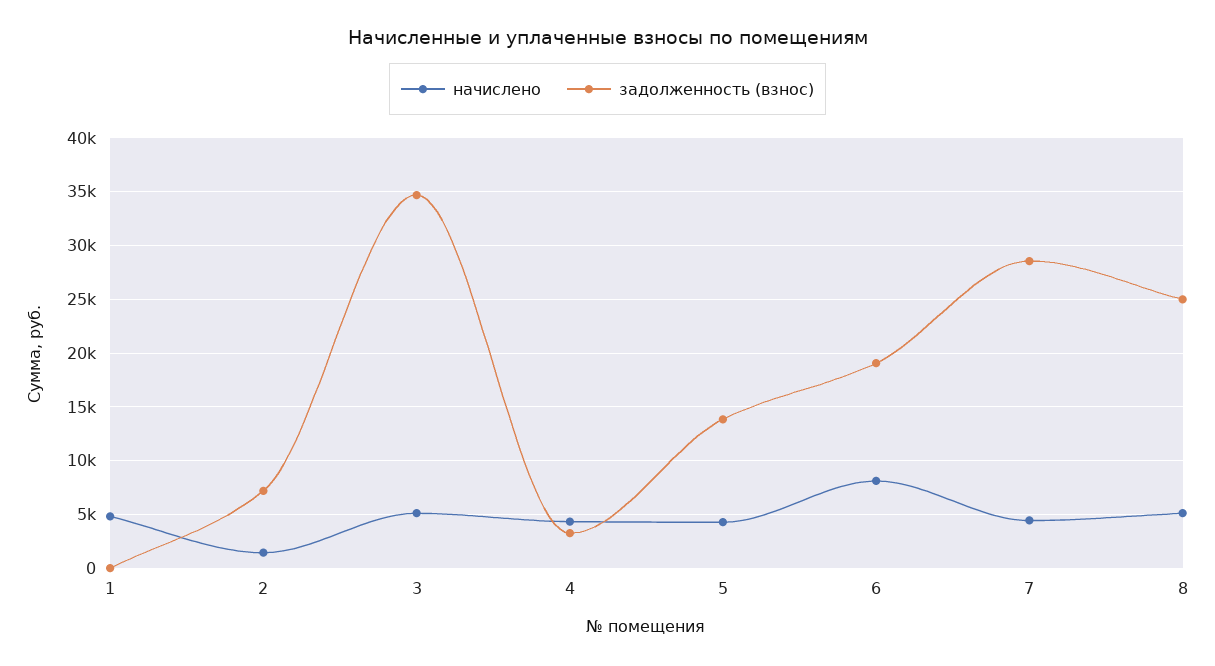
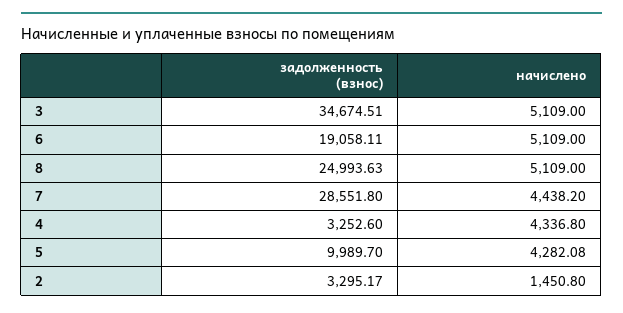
  {
    "начислено": {
-     "1": 5000,
      "2": 1450.8,
      "3": 5109,
      "4": 4336.8,
      "5": 4282.08,
-     "6": 8000,
+     "6": 5109,
      "7": 4438.2,
      "8": 5109
    },
    "задолженность (взнос)": {
-     "1": 0,
-     "2": 7000,
+     "2": 3295.17,
      "3": 34674.51,
      "4": 3252.6,
-     "5": 14000,
+     "5": 9989.7,
      "6": 19058.11,
      "7": 28551.8,
      "8": 24993.63
    }
  }

